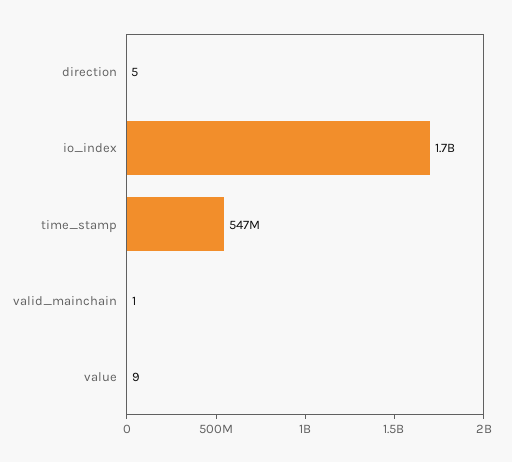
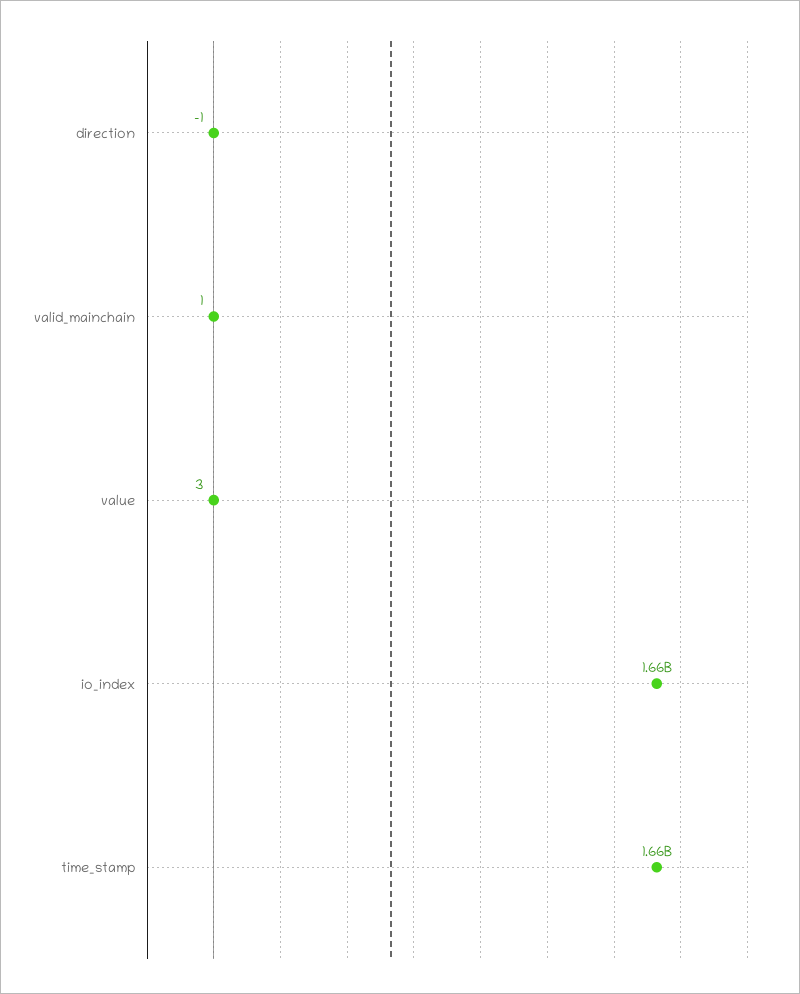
  {
-   "direction": 5,
+   "direction": -1,
    "io_index": 1660000000,
-   "time_stamp": 547000000,
+   "time_stamp": 1660000000,
    "valid_mainchain": 1,
-   "value": 9
+   "value": 3
  }

